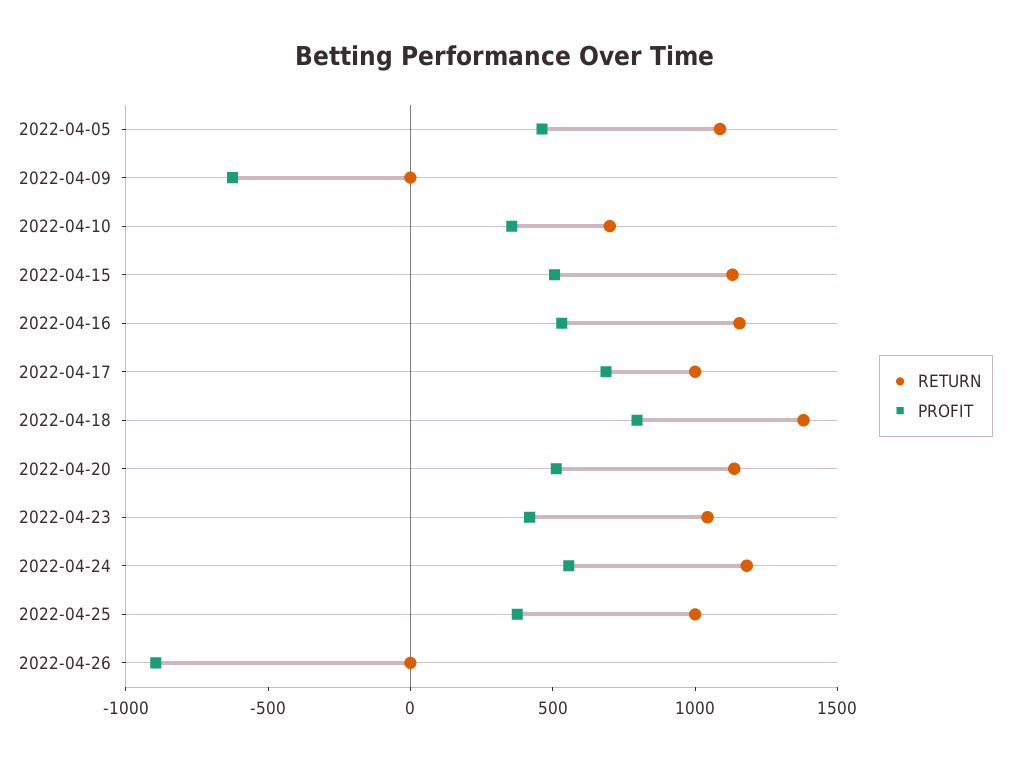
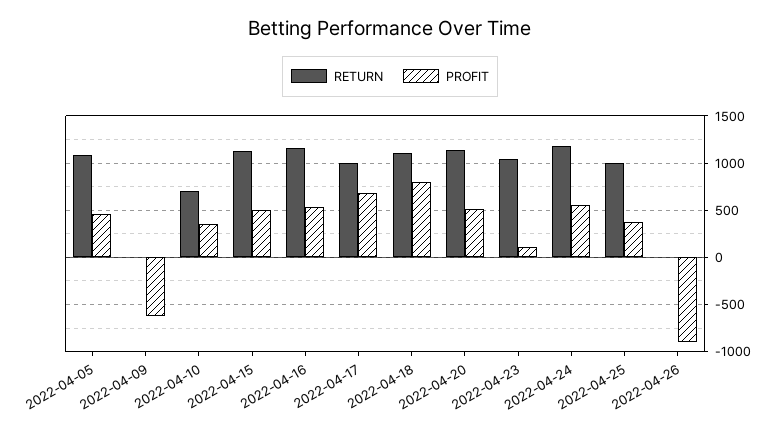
  {
    "RETURN": {
      "2022-04-05": 1100,
      "2022-04-09": 0,
      "2022-04-10": 700,
      "2022-04-15": 1100,
      "2022-04-16": 1200,
      "2022-04-17": 1000,
-     "2022-04-18": 1400,
+     "2022-04-18": 1100,
      "2022-04-20": 1100,
      "2022-04-23": 1000,
      "2022-04-24": 1200,
      "2022-04-25": 1000,
      "2022-04-26": 0
    },
    "PROFIT": {
      "2022-04-05": 500,
      "2022-04-09": -600,
      "2022-04-10": 400,
      "2022-04-15": 500,
      "2022-04-16": 500,
      "2022-04-17": 700,
      "2022-04-18": 800,
      "2022-04-20": 500,
-     "2022-04-23": 400,
+     "2022-04-23": 100,
      "2022-04-24": 600,
      "2022-04-25": 400,
      "2022-04-26": -900
    }
  }

